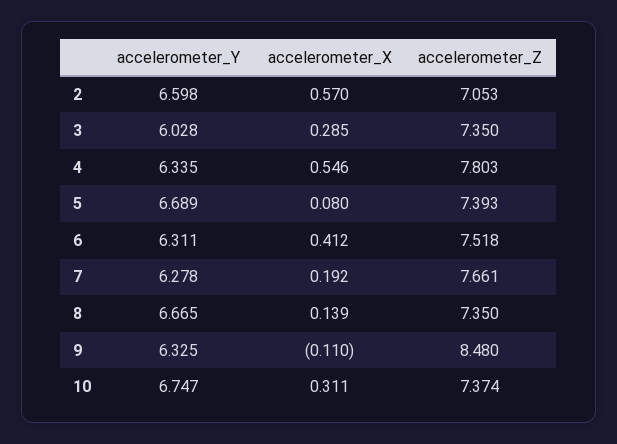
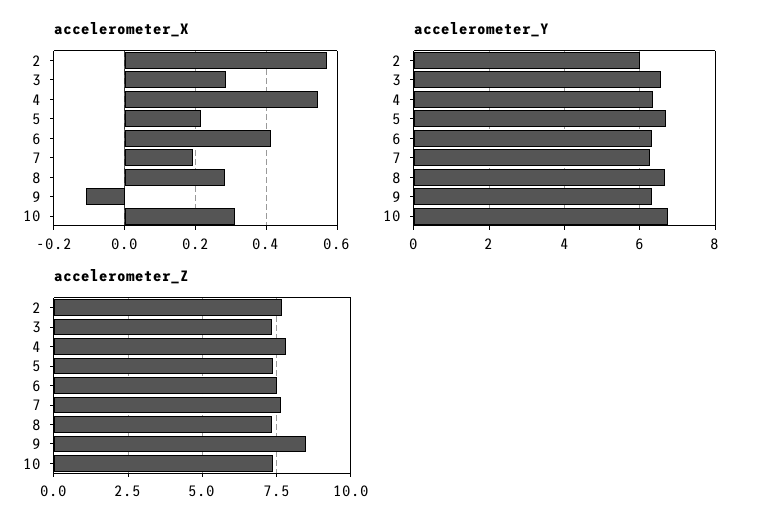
  {
    "accelerometer_Y": {
-     "2": 6.598,
+     "2": 6,
-     "3": 6.028,
+     "3": 6.6,
      "4": 6.335,
      "5": 6.689,
      "6": 6.311,
      "7": 6.278,
      "8": 6.665,
      "9": 6.325,
      "10": 6.747
    },
    "accelerometer_X": {
      "2": 0.57,
      "3": 0.285,
      "4": 0.546,
-     "5": 0.08,
+     "5": 0.22,
      "6": 0.412,
      "7": 0.192,
-     "8": 0.139,
+     "8": 0.28,
      "9": -0.11,
      "10": 0.311
    },
    "accelerometer_Z": {
-     "2": 7.053,
+     "2": 7.75,
      "3": 7.35,
      "4": 7.803,
      "5": 7.393,
      "6": 7.518,
      "7": 7.661,
      "8": 7.35,
      "9": 8.48,
      "10": 7.374
    }
  }

